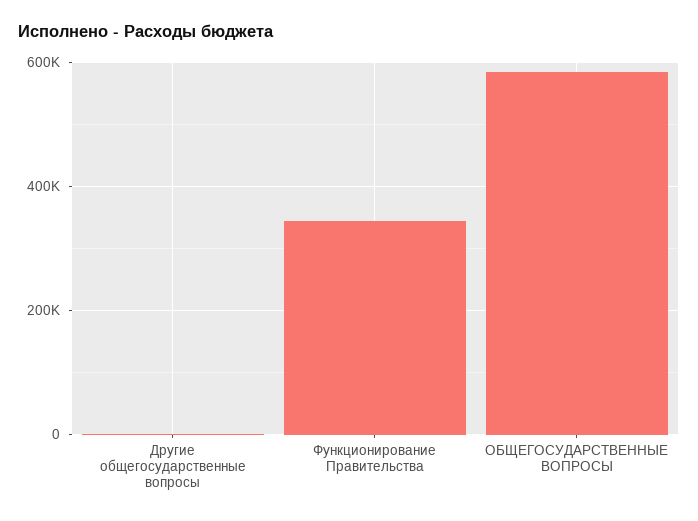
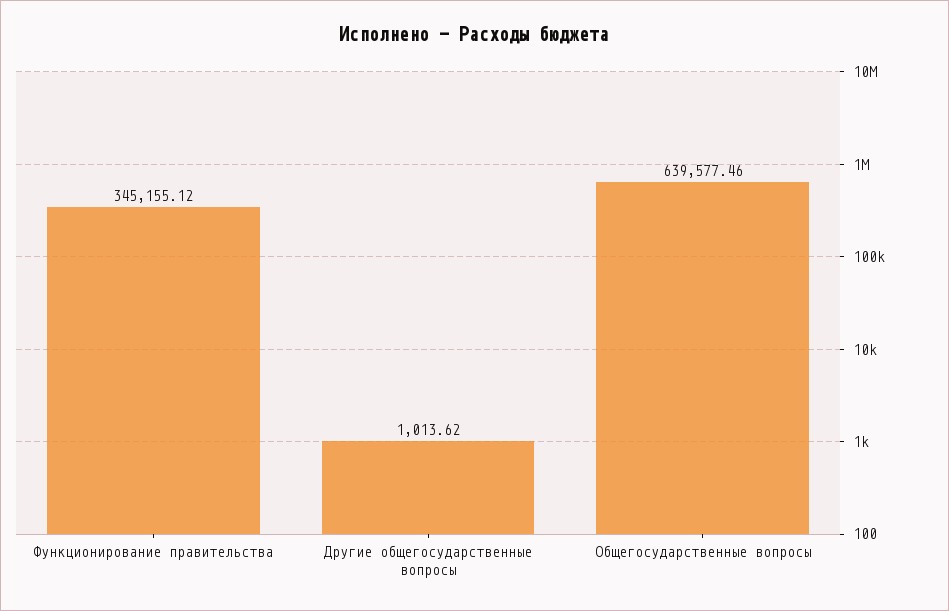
  {
    "Другие общегосударственные вопросы": 1013.62,
    "Функционирование Правительства": 345155.12,
-   "ОБЩЕГОСУДАРСТВЕННЫЕ ВОПРОСЫ": 580000
+   "ОБЩЕГОСУДАРСТВЕННЫЕ ВОПРОСЫ": 639577.46
  }

